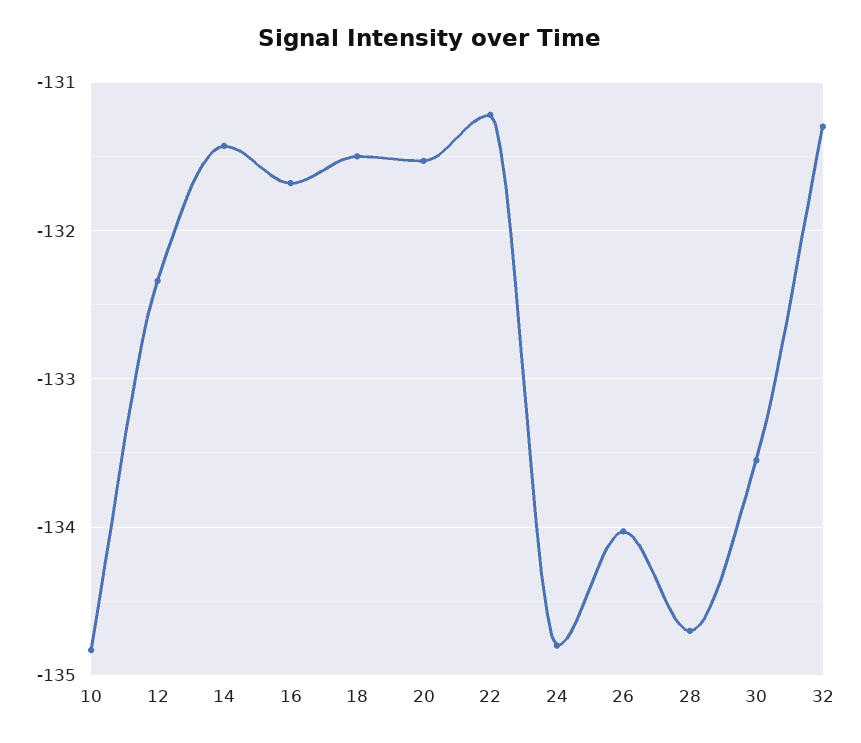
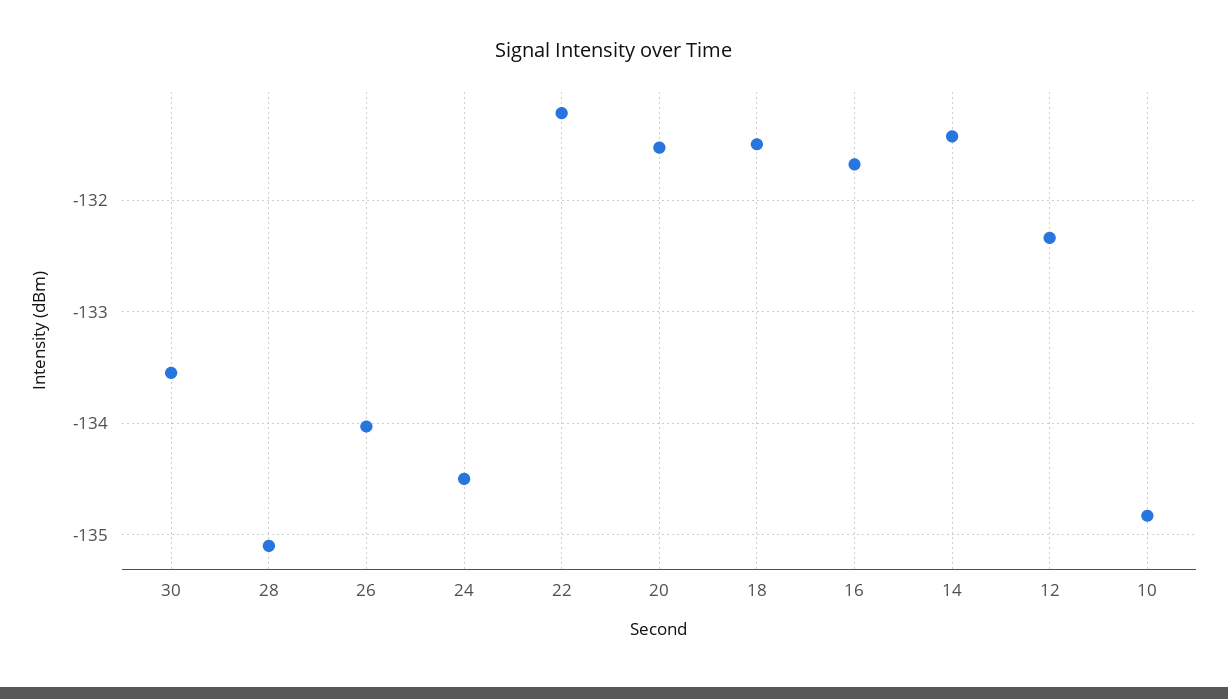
  {
    "10": -134.8,
    "12": -132.3,
    "14": -131.4,
    "16": -131.7,
    "18": -131.5,
    "20": -131.5,
    "22": -131.2,
-   "24": -134.8,
+   "24": -134.5,
    "26": -134,
-   "28": -134.7,
+   "28": -135.1,
-   "30": -133.6,
+   "30": -133.6
-   "32": -131.3
  }

